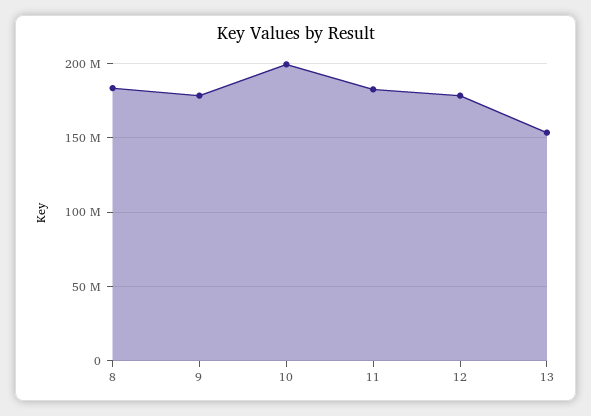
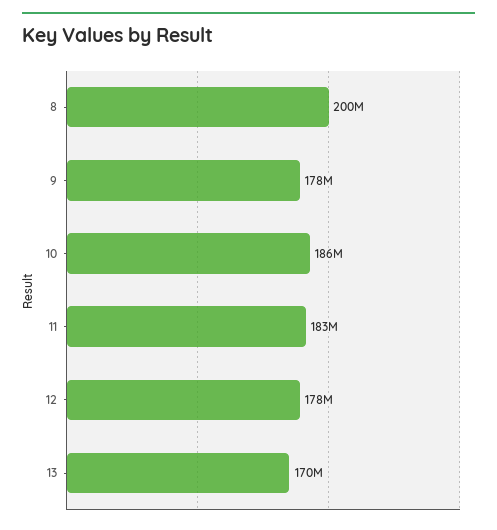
  {
-   "8": 185000000,
+   "8": 200000000,
    "9": 178000000,
-   "10": 200000000,
+   "10": 186000000,
    "11": 183000000,
    "12": 178000000,
-   "13": 155000000
+   "13": 170000000
  }

